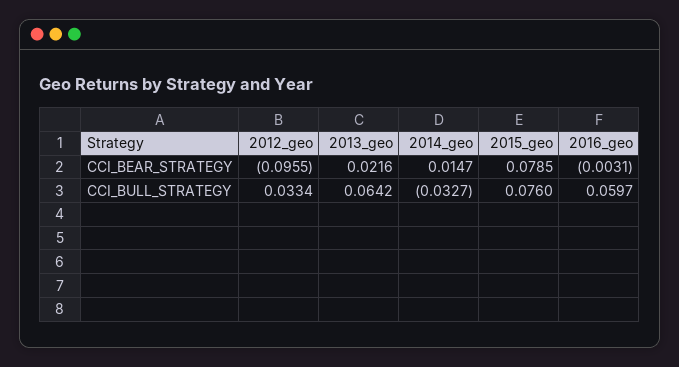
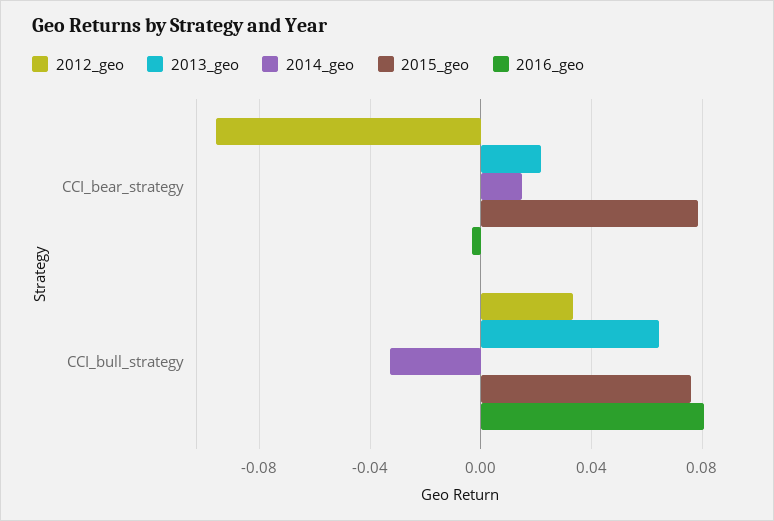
  {
    "2012_geo": {
      "CCI_BEAR_STRATEGY": -0.0955,
      "CCI_BULL_STRATEGY": 0.0334
    },
    "2013_geo": {
      "CCI_BEAR_STRATEGY": 0.0216,
      "CCI_BULL_STRATEGY": 0.0642
    },
    "2014_geo": {
      "CCI_BEAR_STRATEGY": 0.0147,
      "CCI_BULL_STRATEGY": -0.0327
    },
    "2015_geo": {
      "CCI_BEAR_STRATEGY": 0.0785,
      "CCI_BULL_STRATEGY": 0.076
    },
    "2016_geo": {
      "CCI_BEAR_STRATEGY": -0.0031,
-     "CCI_BULL_STRATEGY": 0.0597
+     "CCI_BULL_STRATEGY": 0.08
    }
  }

